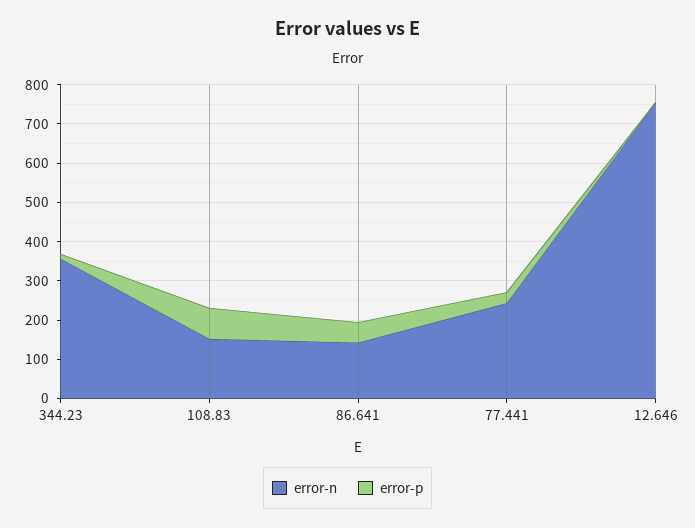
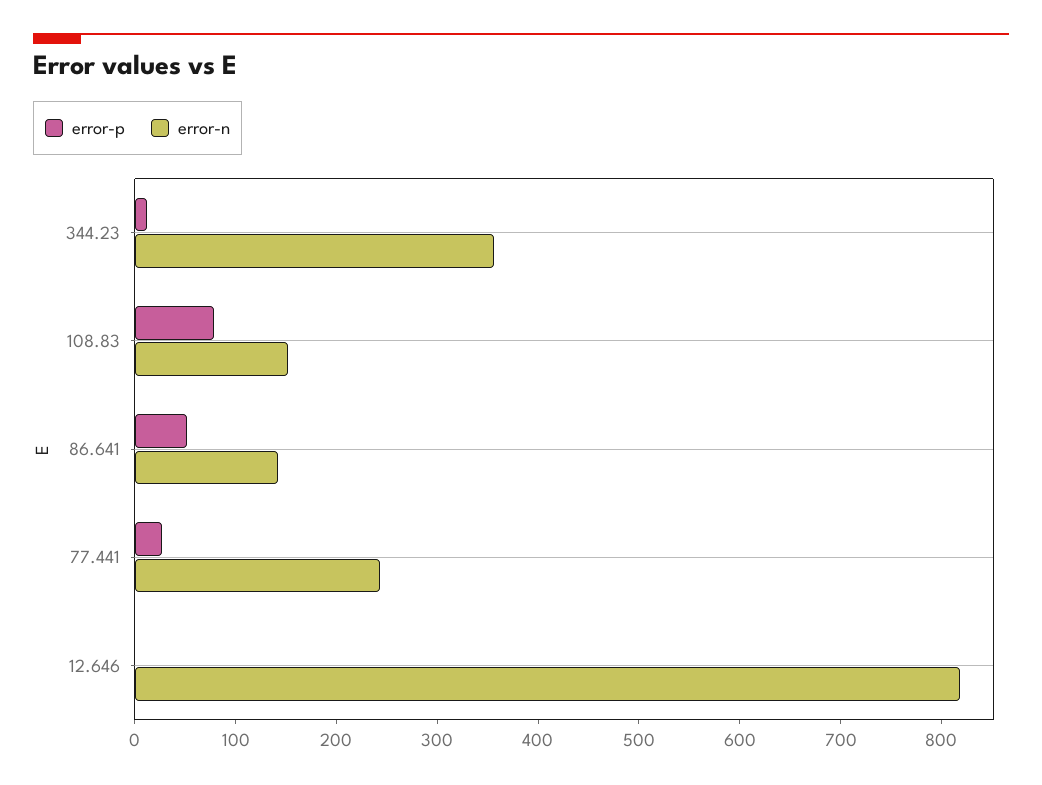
  {
    "error-n": {
      "344.23": 360,
      "108.83": 160,
      "86.641": 140,
      "77.441": 240,
-     "12.646": 750
+     "12.646": 820
    },
    "error-p": {
      "344.23": 20,
      "108.83": 80,
      "86.641": 60,
      "77.441": 20,
      "12.646": 0
    }
  }

